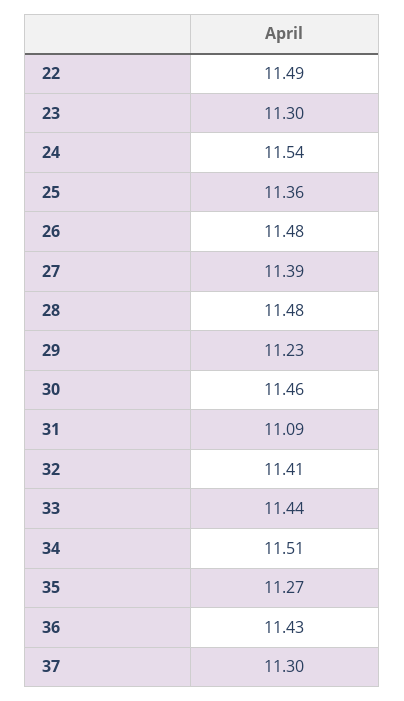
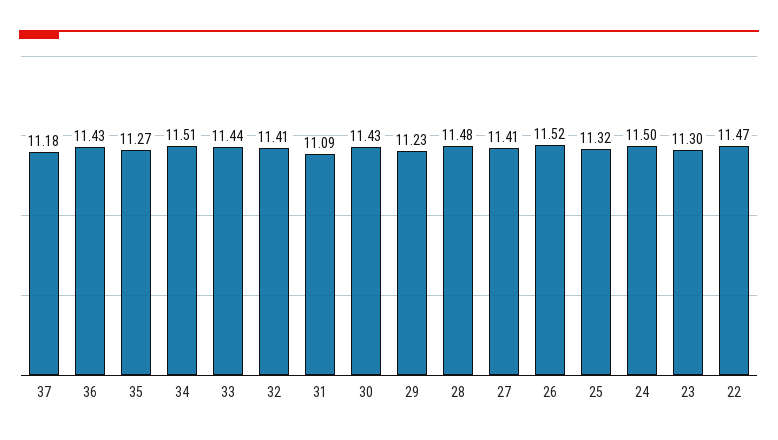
  {
-   "22": 11.49,
+   "22": 11.47,
    "23": 11.3,
-   "24": 11.54,
+   "24": 11.5,
-   "25": 11.36,
+   "25": 11.32,
-   "26": 11.48,
+   "26": 11.52,
-   "27": 11.39,
+   "27": 11.41,
    "28": 11.48,
    "29": 11.23,
-   "30": 11.46,
+   "30": 11.43,
    "31": 11.09,
    "32": 11.41,
    "33": 11.44,
    "34": 11.51,
    "35": 11.27,
    "36": 11.43,
-   "37": 11.3
+   "37": 11.18
  }

